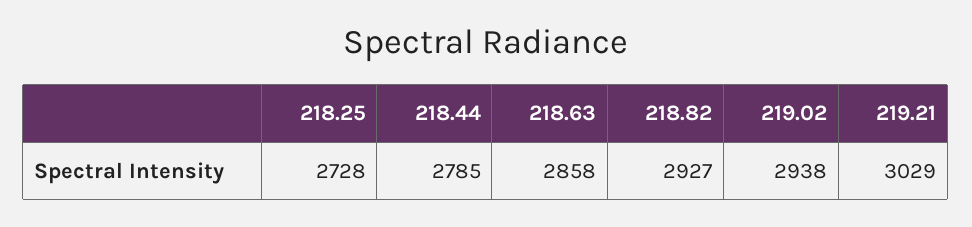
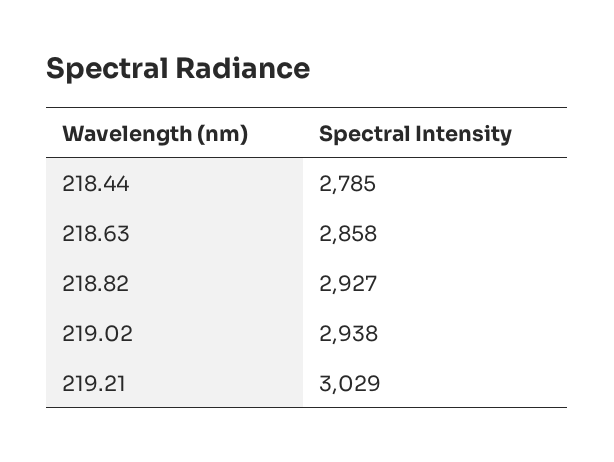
  {
-   "218.25": 2728,
    "218.44": 2785,
    "218.63": 2858,
    "218.82": 2927,
    "219.02": 2938,
    "219.21": 3029
  }

